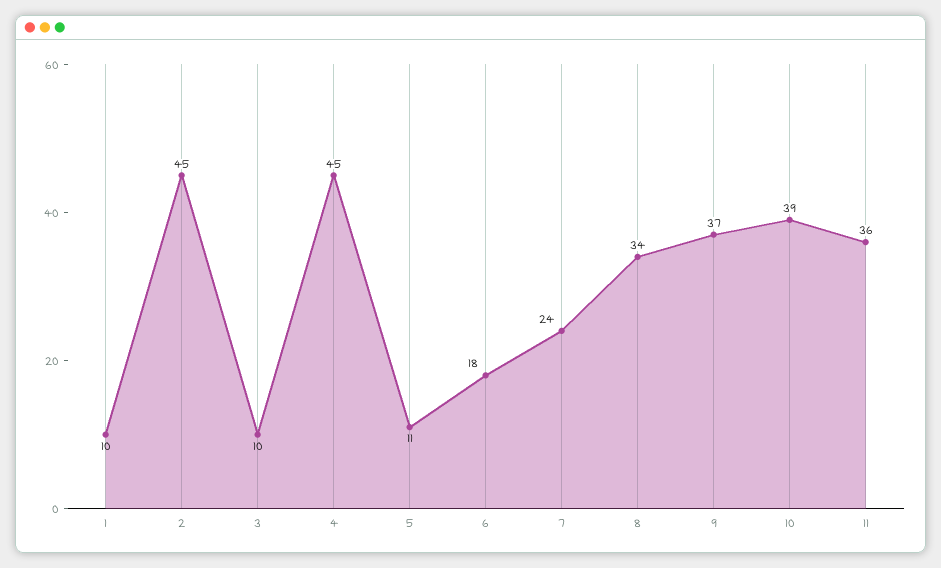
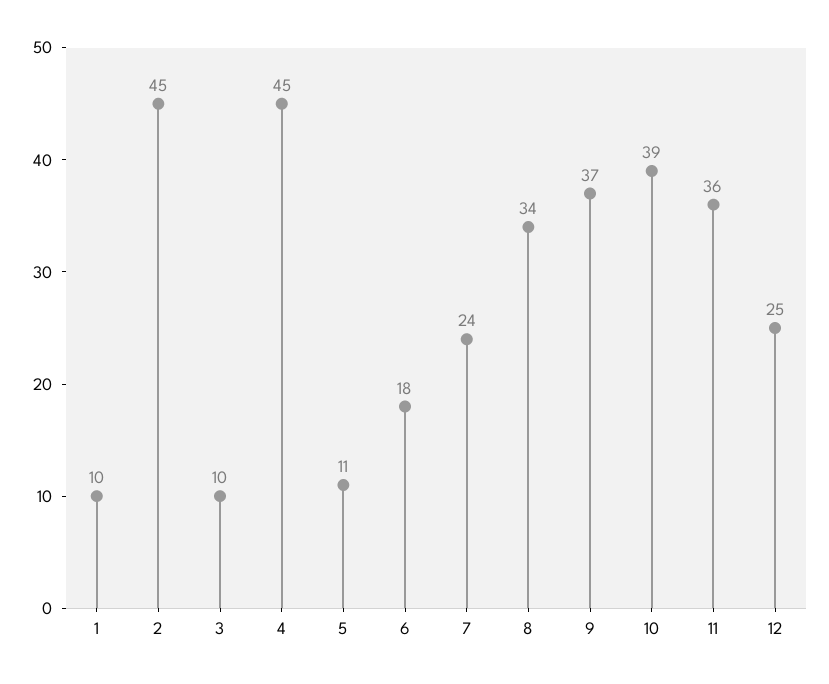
  {
    "1": 10,
    "2": 45,
    "3": 10,
    "4": 45,
    "5": 11,
    "6": 18,
    "7": 24,
    "8": 34,
    "9": 37,
    "10": 39,
-   "11": 36
+   "11": 36,
+   "12": 25
  }

